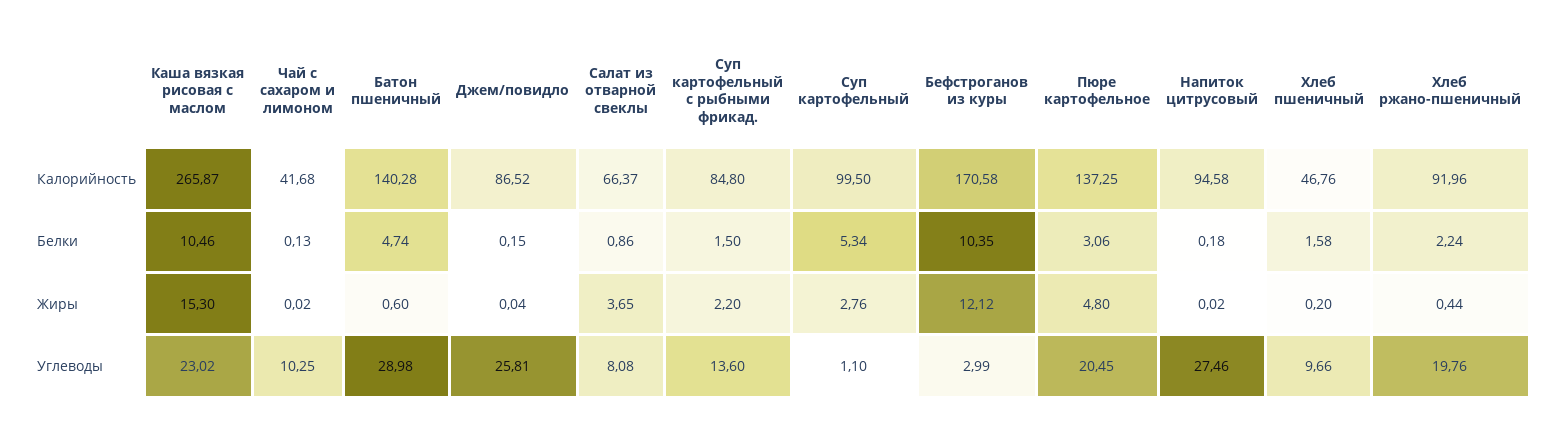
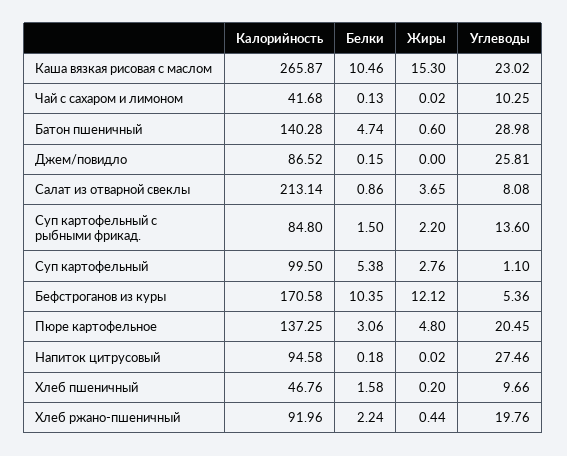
  {
    "Каша вязкая рисовая с маслом": {
      "Калорийность": 265.87,
      "Белки": 10.46,
      "Жиры": 15.3,
      "Углеводы": 23.02
    },
    "Чай с сахаром и лимоном": {
      "Калорийность": 41.68,
      "Белки": 0.13,
      "Жиры": 0.02,
      "Углеводы": 10.25
    },
    "Батон пшеничный": {
      "Калорийность": 140.28,
      "Белки": 4.74,
      "Жиры": 0.6,
      "Углеводы": 28.98
    },
    "Джем/повидло": {
      "Калорийность": 86.52,
      "Белки": 0.15,
-     "Жиры": 0.04,
+     "Жиры": 0,
      "Углеводы": 25.81
    },
    "Салат из отварной свеклы": {
-     "Калорийность": 66.37,
+     "Калорийность": 213.14,
      "Белки": 0.86,
      "Жиры": 3.65,
      "Углеводы": 8.08
    },
    "Суп картофельный с рыбными фрикад.": {
      "Калорийность": 84.8,
      "Белки": 1.5,
      "Жиры": 2.2,
      "Углеводы": 13.6
    },
    "Суп картофельный": {
      "Калорийность": 99.5,
-     "Белки": 5.34,
+     "Белки": 5.38,
      "Жиры": 2.76,
      "Углеводы": 1.1
    },
    "Бефстроганов из куры": {
      "Калорийность": 170.58,
      "Белки": 10.35,
      "Жиры": 12.12,
-     "Углеводы": 2.99
+     "Углеводы": 5.36
    },
    "Пюре картофельное": {
      "Калорийность": 137.25,
      "Белки": 3.06,
      "Жиры": 4.8,
      "Углеводы": 20.45
    },
    "Напиток цитрусовый": {
      "Калорийность": 94.58,
      "Белки": 0.18,
      "Жиры": 0.02,
      "Углеводы": 27.46
    },
    "Хлеб пшеничный": {
      "Калорийность": 46.76,
      "Белки": 1.58,
      "Жиры": 0.2,
      "Углеводы": 9.66
    },
    "Хлеб ржано-пшеничный": {
      "Калорийность": 91.96,
      "Белки": 2.24,
      "Жиры": 0.44,
      "Углеводы": 19.76
    }
  }

